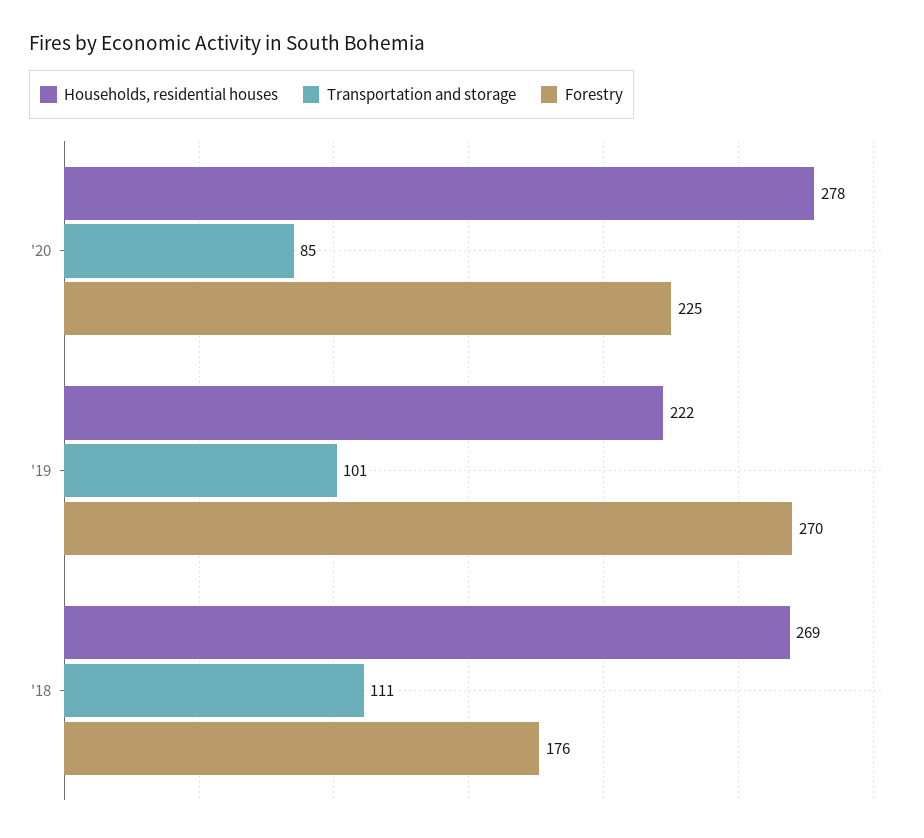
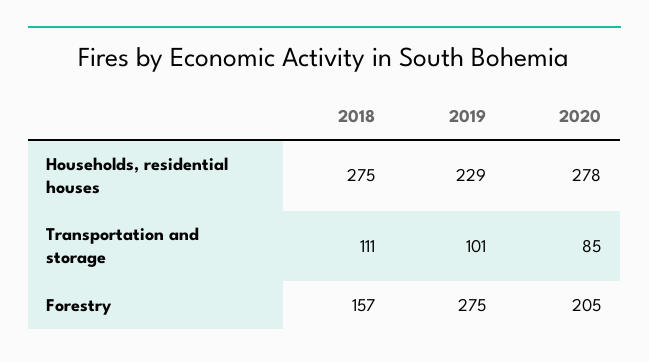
  {
    "Households, residential houses": {
      "'20": 278,
-     "'19": 222,
+     "'19": 229,
-     "'18": 269
+     "'18": 275
    },
    "Transportation and storage": {
      "'20": 85,
      "'19": 101,
      "'18": 111
    },
    "Forestry": {
-     "'20": 225,
+     "'20": 205,
-     "'19": 270,
+     "'19": 275,
-     "'18": 176
+     "'18": 157
    }
  }

